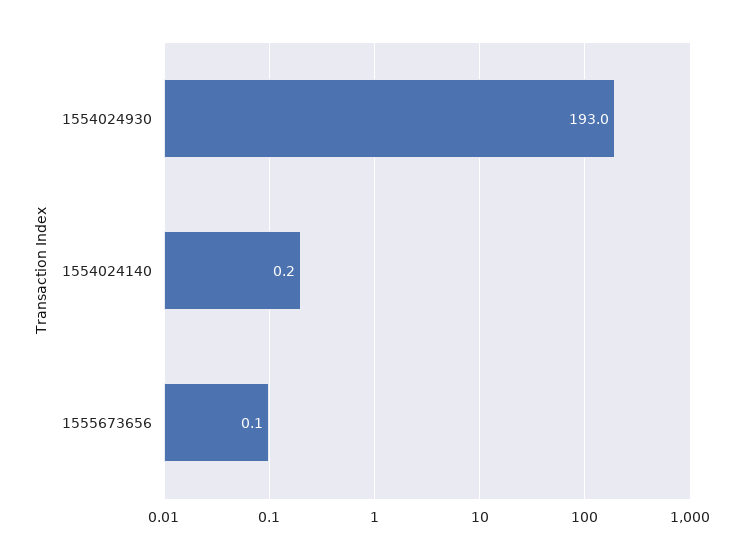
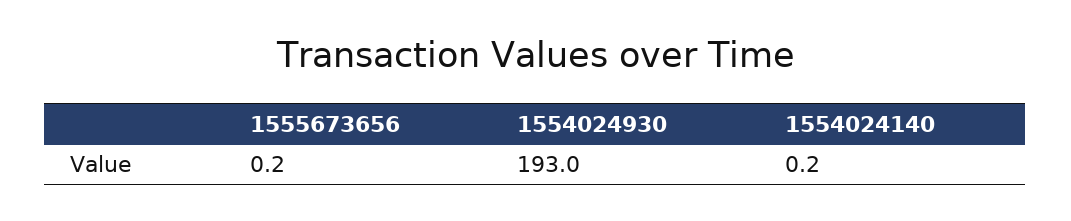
  {
    "1554024930": 193,
    "1554024140": 0.2,
-   "1555673656": 0.1
+   "1555673656": 0.2
  }

